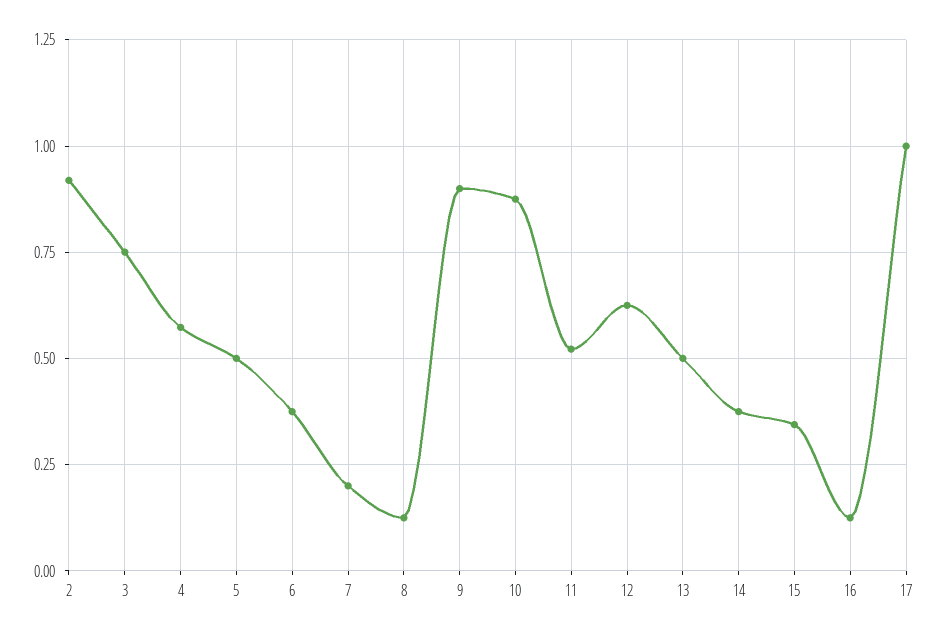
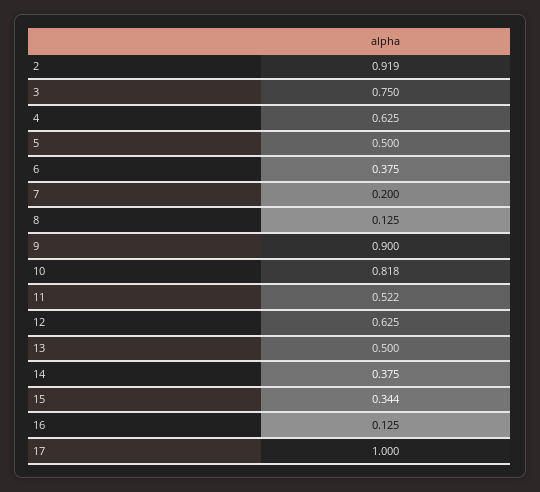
  {
    "2": 0.919,
    "3": 0.75,
-   "4": 0.575,
+   "4": 0.625,
    "5": 0.5,
    "6": 0.375,
    "7": 0.2,
    "8": 0.125,
    "9": 0.9,
-   "10": 0.875,
+   "10": 0.818,
    "11": 0.522,
    "12": 0.625,
    "13": 0.5,
    "14": 0.375,
    "15": 0.344,
    "16": 0.125,
    "17": 1
  }

